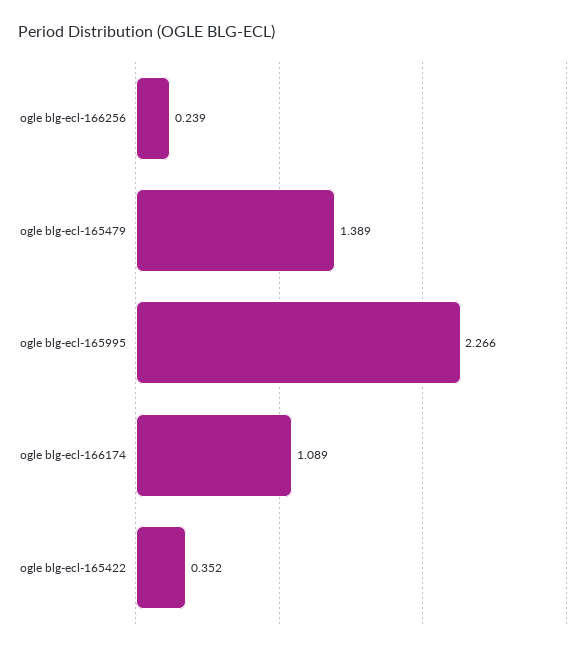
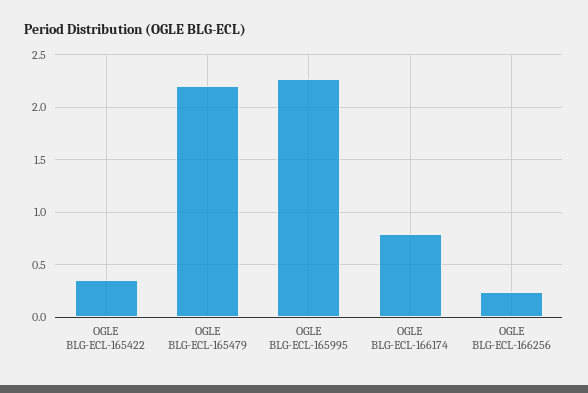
  {
    "ogle blg-ecl-166256": 0.239,
-   "ogle blg-ecl-165479": 1.389,
+   "ogle blg-ecl-165479": 2.2,
    "ogle blg-ecl-165995": 2.266,
-   "ogle blg-ecl-166174": 1.089,
+   "ogle blg-ecl-166174": 0.8,
    "ogle blg-ecl-165422": 0.352
  }

